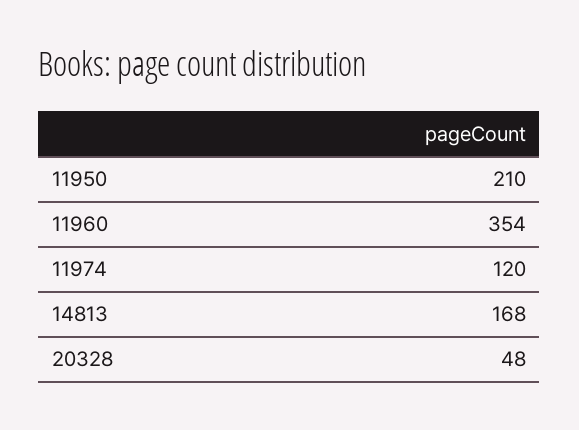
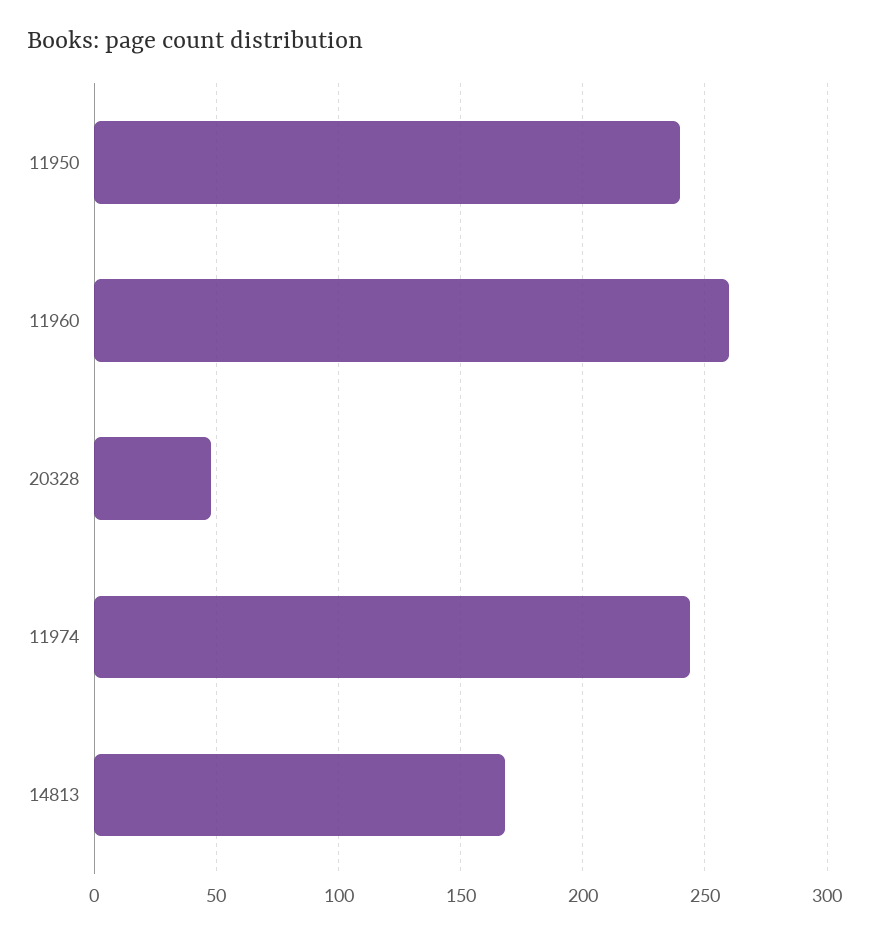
  {
-   "11950": 210,
+   "11950": 240,
-   "11960": 354,
+   "11960": 260,
-   "11974": 120,
+   "11974": 245,
    "14813": 168,
    "20328": 48
  }

